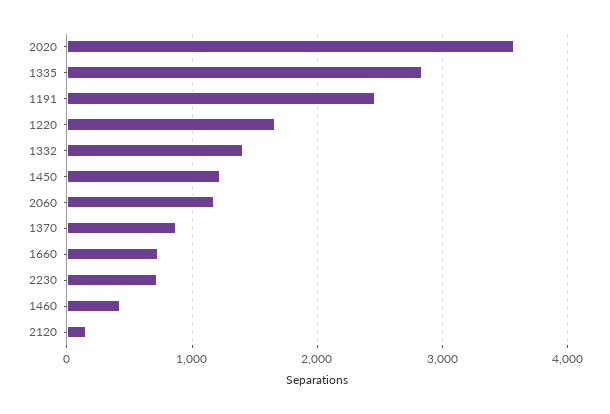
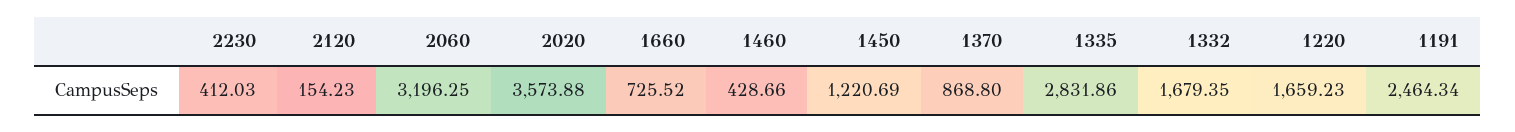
  {
    "2020": 3573.88,
    "1335": 2831.86,
    "1191": 2464.34,
    "1220": 1659.23,
-   "1332": 1400,
+   "1332": 1679.35,
    "1450": 1220.69,
-   "2060": 1200,
+   "2060": 3196.25,
    "1370": 868.8,
    "1660": 725.52,
-   "2230": 700,
+   "2230": 412.03,
    "1460": 428.66,
    "2120": 154.23
  }

